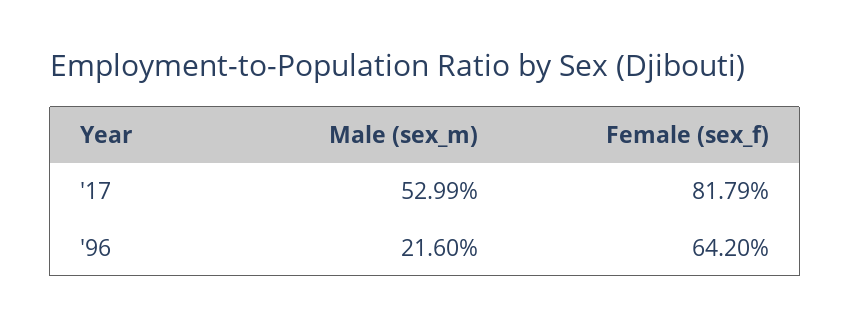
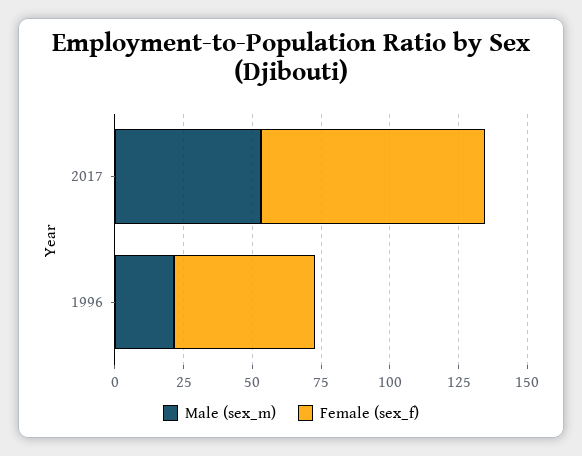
  {
    "Male (sex_m)": {
      "'17": 52.99,
      "'96": 21.6
    },
    "Female (sex_f)": {
      "'17": 81.79,
-     "'96": 64.2
+     "'96": 50
    }
  }

